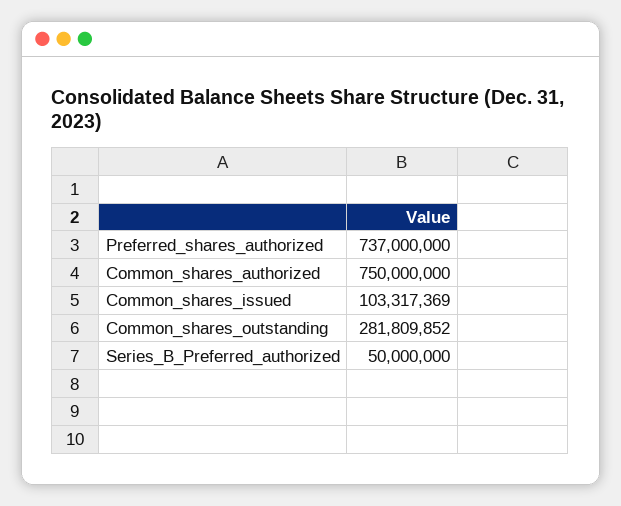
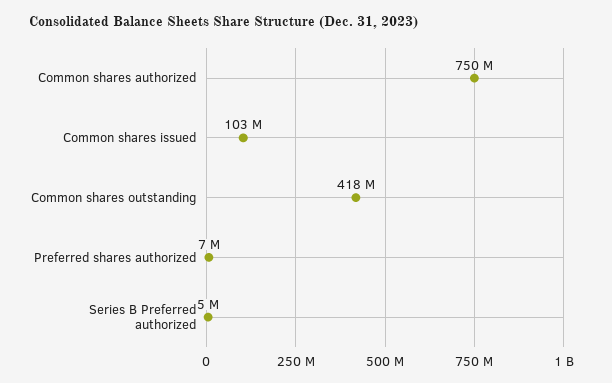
  {
-   "Preferred_shares_authorized": 737000000,
+   "Preferred_shares_authorized": 7000000,
    "Common_shares_authorized": 750000000,
    "Common_shares_issued": 103317369,
-   "Common_shares_outstanding": 281809852,
+   "Common_shares_outstanding": 418000000,
-   "Series_B_Preferred_authorized": 50000000
+   "Series_B_Preferred_authorized": 5000000
  }

